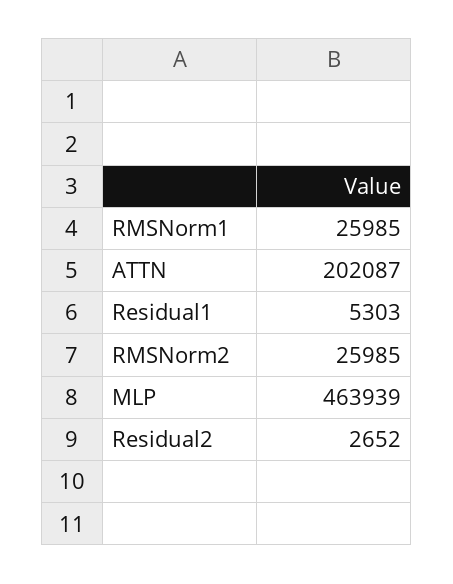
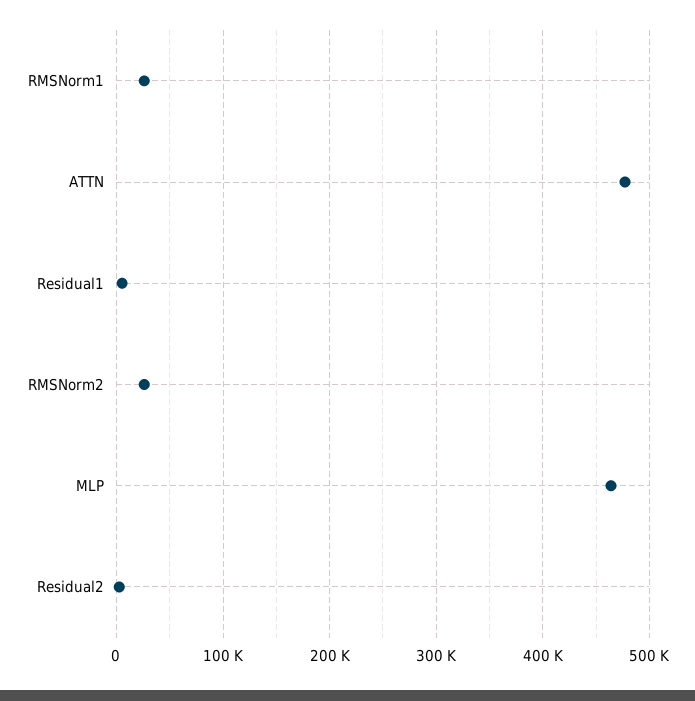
  {
    "RMSNorm1": 25985,
-   "ATTN": 202087,
+   "ATTN": 480000,
    "Residual1": 5303,
    "RMSNorm2": 25985,
    "MLP": 463939,
    "Residual2": 2652
  }

